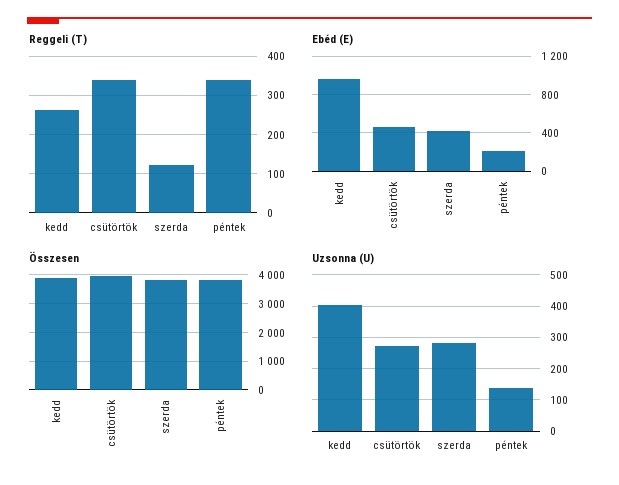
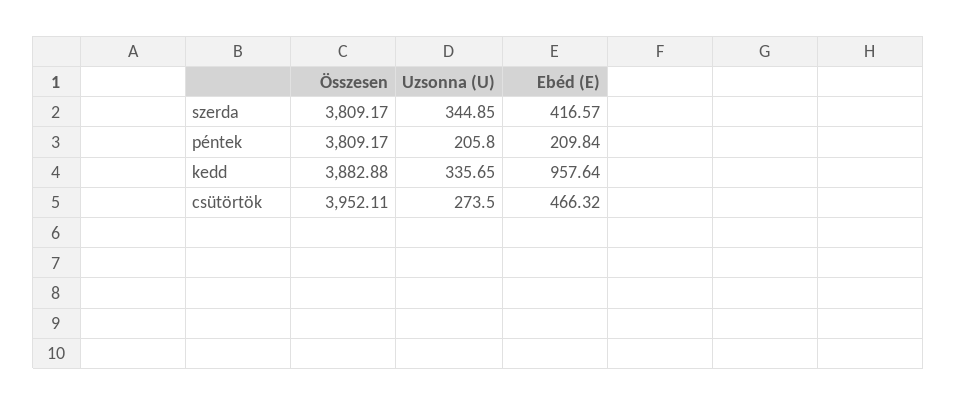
  {
-   "Reggeli (T)": {
-     "kedd": 260,
-     "csütörtök": 340,
-     "szerda": 120,
-     "péntek": 340
-   },
    "Ebéd (E)": {
      "kedd": 957.64,
      "csütörtök": 466.32,
      "szerda": 416.57,
      "péntek": 209.84
    },
    "Összesen": {
      "kedd": 3882.88,
      "csütörtök": 3952.11,
      "szerda": 3809.17,
      "péntek": 3809.17
    },
    "Uzsonna (U)": {
-     "kedd": 400,
+     "kedd": 335.65,
      "csütörtök": 273.5,
-     "szerda": 280,
+     "szerda": 344.85,
-     "péntek": 140
+     "péntek": 205.8
    }
  }

